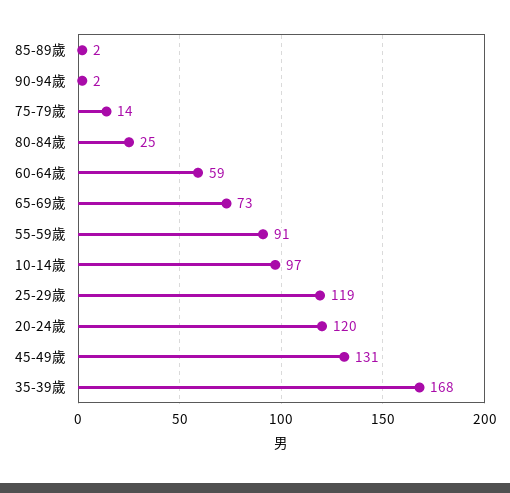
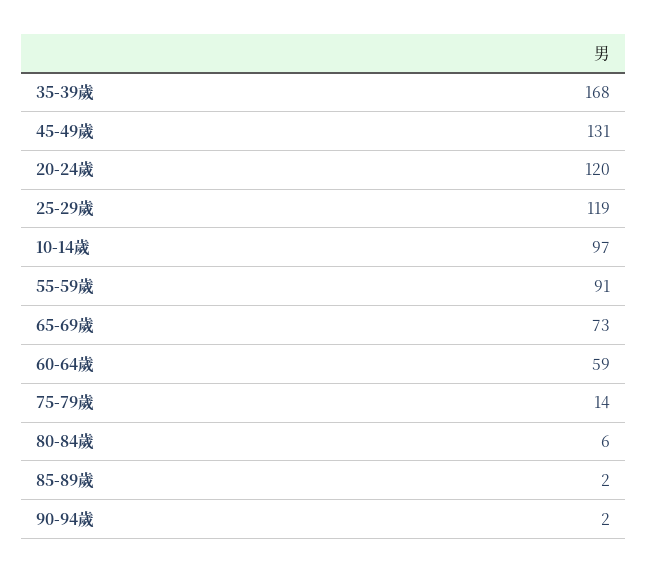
  {
    "85-89歲": 2,
    "90-94歲": 2,
    "75-79歲": 14,
-   "80-84歲": 25,
+   "80-84歲": 6,
    "60-64歲": 59,
    "65-69歲": 73,
    "55-59歲": 91,
    "10-14歲": 97,
    "25-29歲": 119,
    "20-24歲": 120,
    "45-49歲": 131,
    "35-39歲": 168
  }

